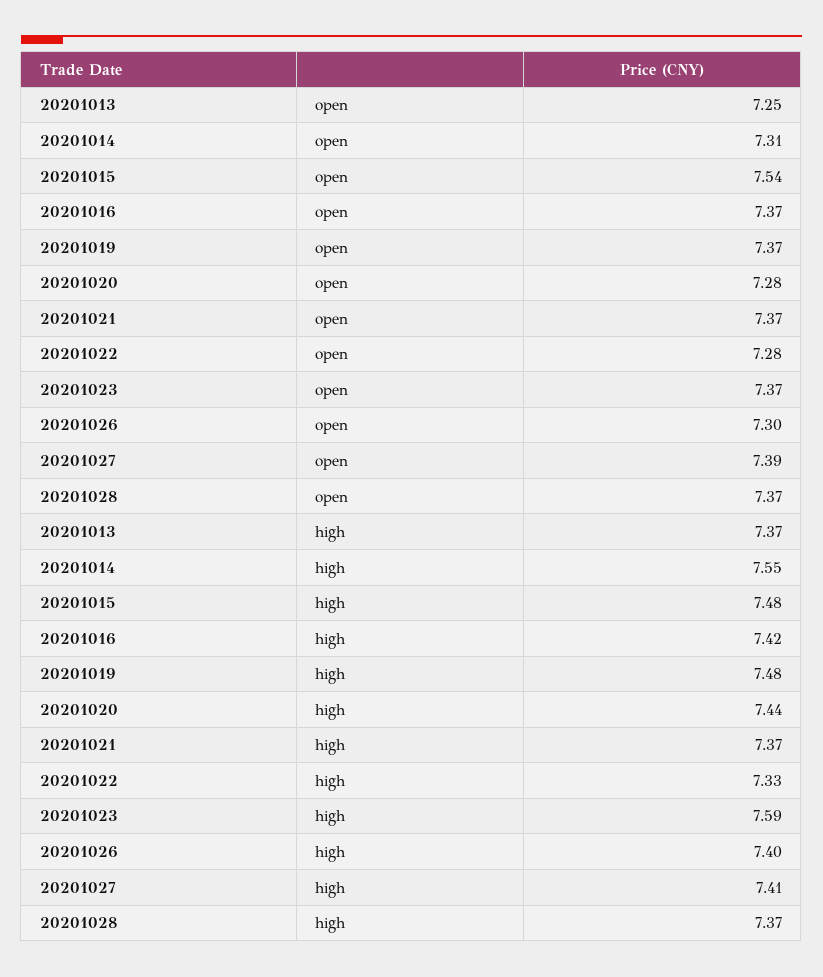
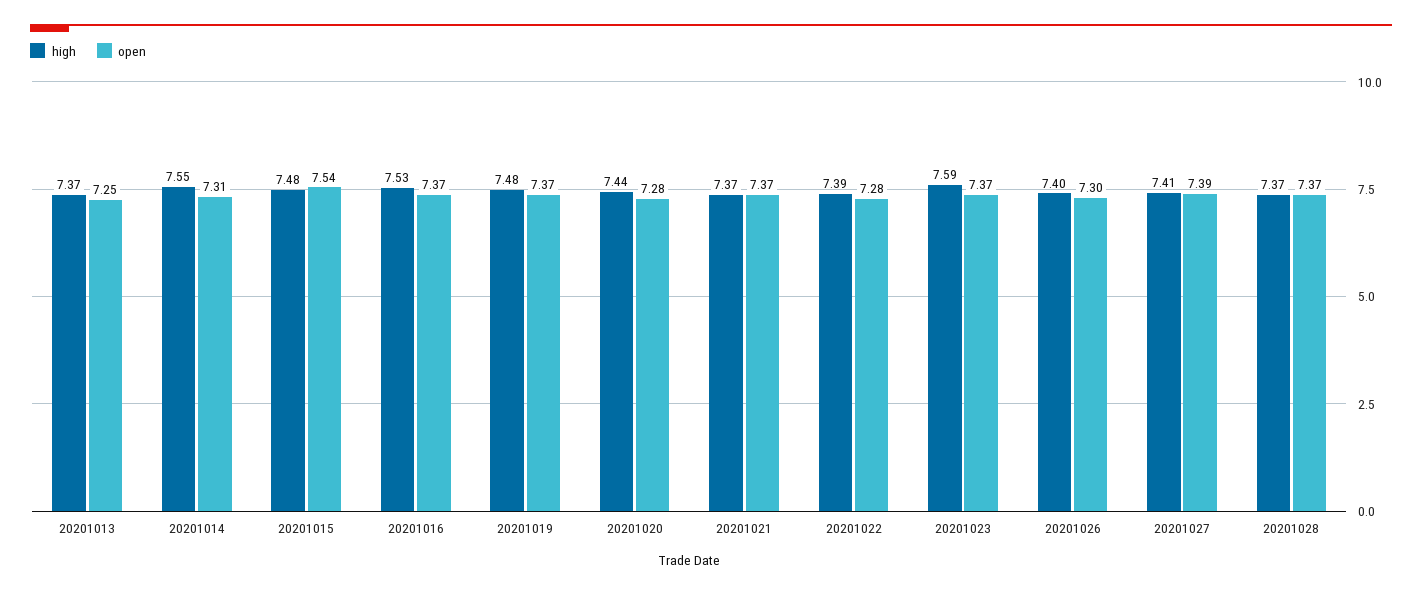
  {
    "open": {
      "20201013": 7.25,
      "20201014": 7.31,
      "20201015": 7.54,
      "20201016": 7.37,
      "20201019": 7.37,
      "20201020": 7.28,
      "20201021": 7.37,
      "20201022": 7.28,
      "20201023": 7.37,
      "20201026": 7.3,
      "20201027": 7.39,
      "20201028": 7.37
    },
    "high": {
      "20201013": 7.37,
      "20201014": 7.55,
      "20201015": 7.48,
-     "20201016": 7.42,
+     "20201016": 7.53,
      "20201019": 7.48,
      "20201020": 7.44,
      "20201021": 7.37,
-     "20201022": 7.33,
+     "20201022": 7.39,
      "20201023": 7.59,
      "20201026": 7.4,
      "20201027": 7.41,
      "20201028": 7.37
    }
  }

